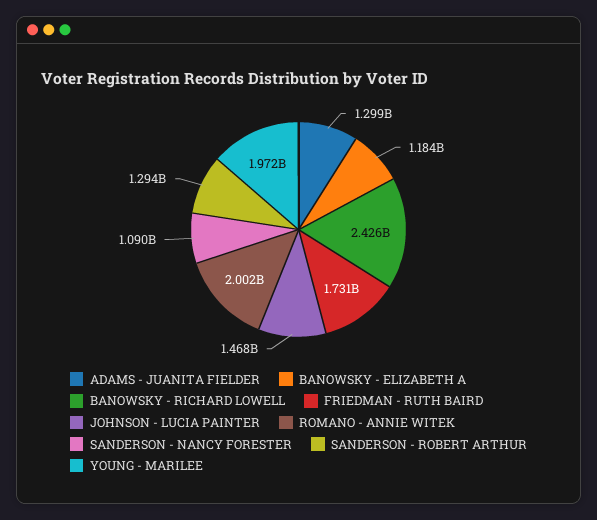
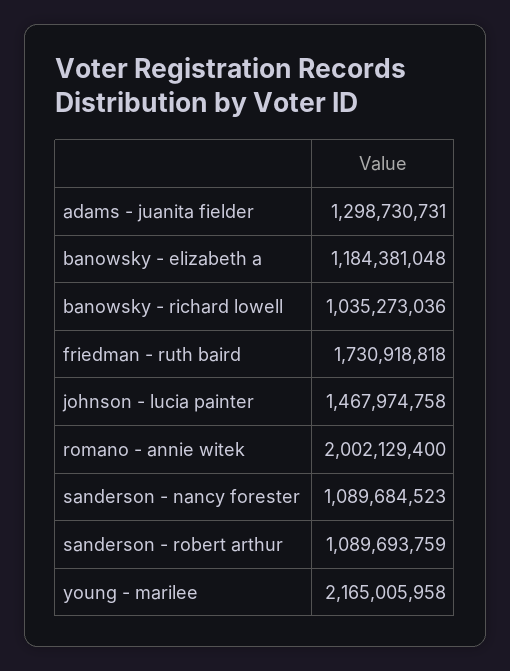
  {
    "ADAMS - JUANITA FIELDER": 1298730731,
    "BANOWSKY - ELIZABETH A": 1184381048,
-   "BANOWSKY - RICHARD LOWELL": 2426000000,
+   "BANOWSKY - RICHARD LOWELL": 1035273036,
    "FRIEDMAN - RUTH BAIRD": 1730918818,
    "JOHNSON - LUCIA PAINTER": 1467974758,
    "ROMANO - ANNIE WITEK": 2002129400,
    "SANDERSON - NANCY FORESTER": 1089684523,
-   "SANDERSON - ROBERT ARTHUR": 1294000000,
+   "SANDERSON - ROBERT ARTHUR": 1089693759,
-   "YOUNG - MARILEE": 1972000000
+   "YOUNG - MARILEE": 2165005958
  }

